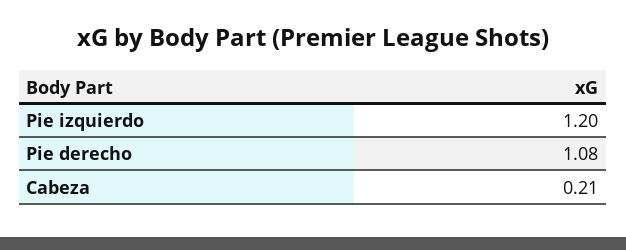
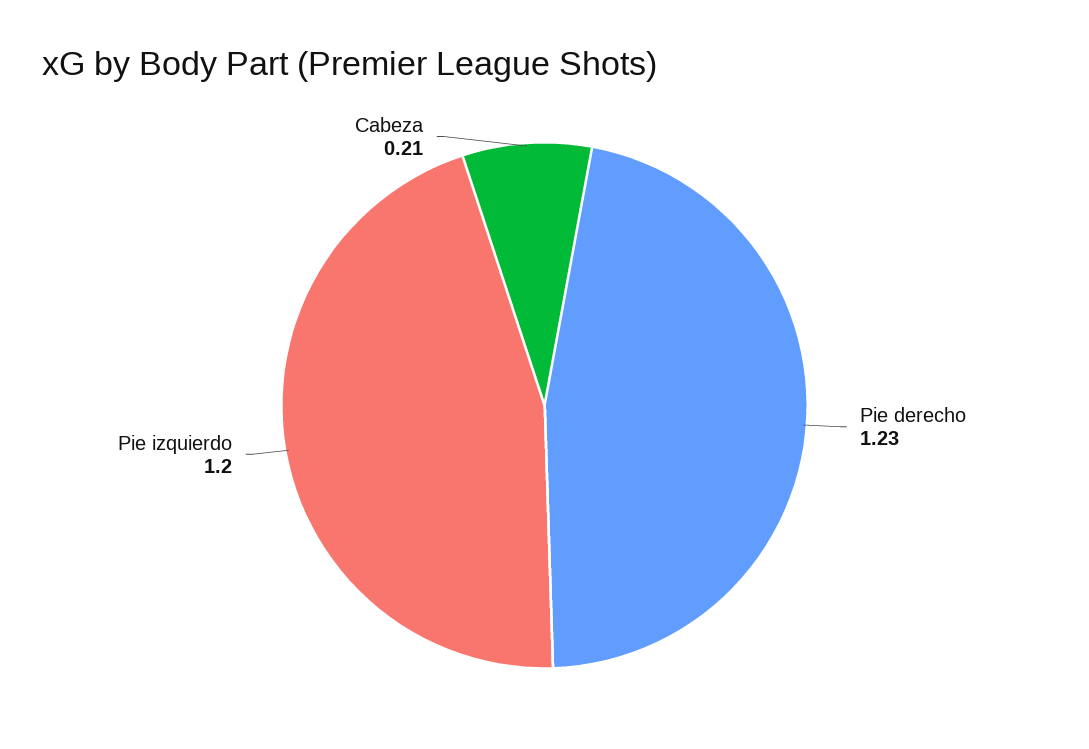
  {
    "Pie izquierdo": 1.2,
-   "Pie derecho": 1.08,
+   "Pie derecho": 1.23,
    "Cabeza": 0.21
  }

